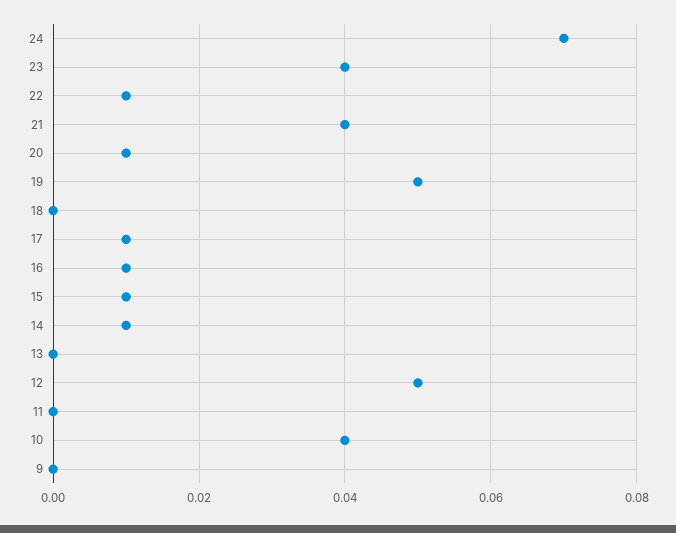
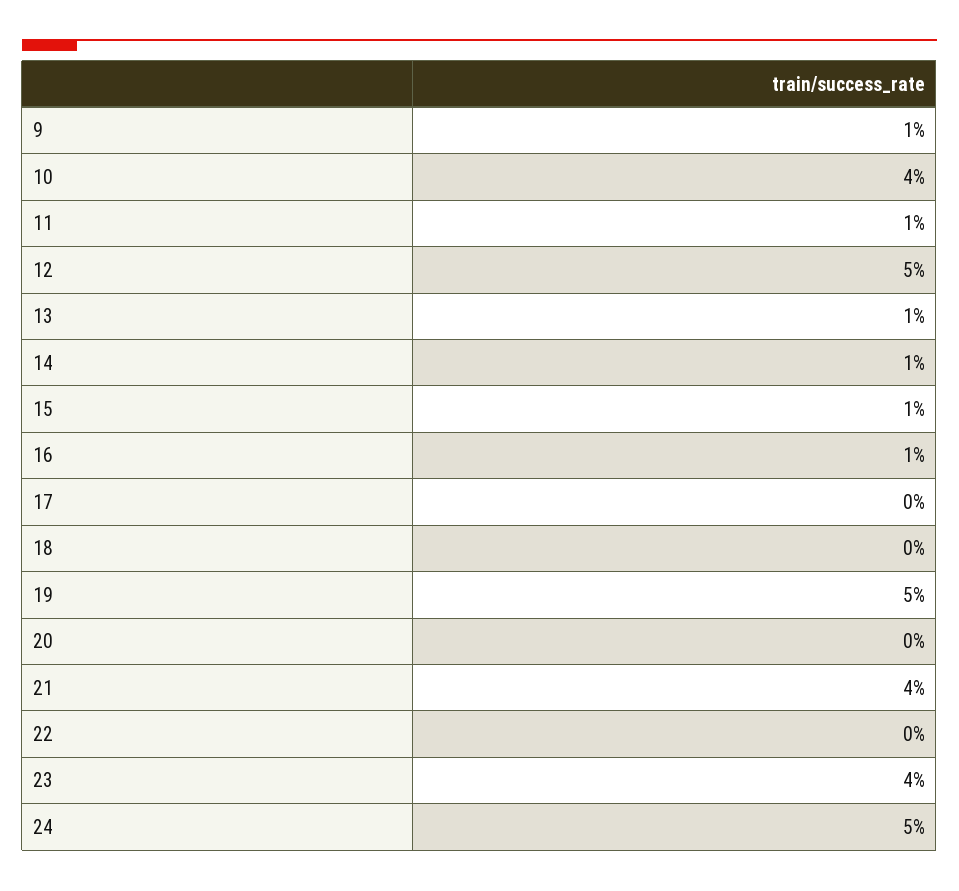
  {
-   "24": 0.07,
+   "24": 0.05,
    "23": 0.04,
-   "22": 0.01,
+   "22": 0,
    "21": 0.04,
-   "20": 0.01,
+   "20": 0,
    "19": 0.05,
    "18": 0,
-   "17": 0.01,
+   "17": 0,
    "16": 0.01,
    "15": 0.01,
    "14": 0.01,
-   "13": 0,
+   "13": 0.01,
    "12": 0.05,
-   "11": 0,
+   "11": 0.01,
    "10": 0.04,
-   "9": 0
+   "9": 0.01
  }

